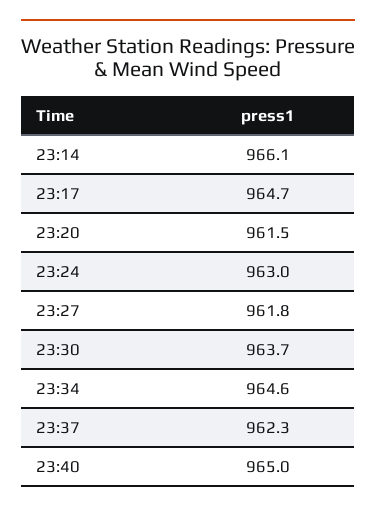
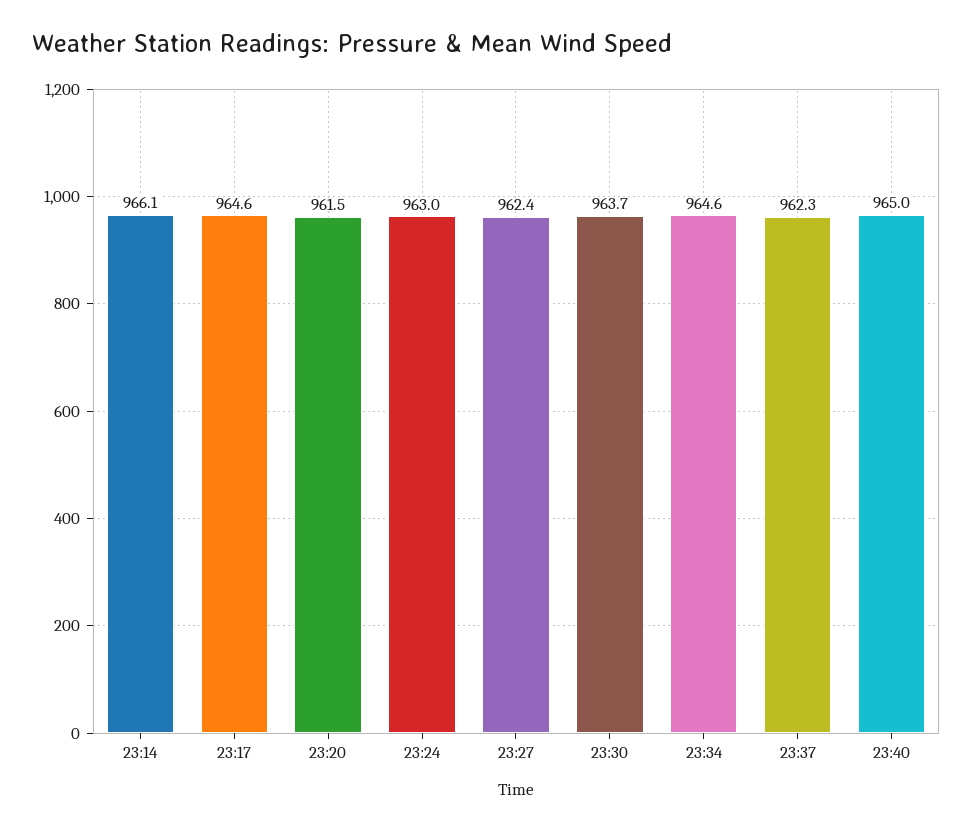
  {
    "23:14": 966.1,
-   "23:17": 964.7,
+   "23:17": 964.6,
    "23:20": 961.5,
    "23:24": 963,
-   "23:27": 961.8,
+   "23:27": 962.4,
    "23:30": 963.7,
    "23:34": 964.6,
    "23:37": 962.3,
    "23:40": 965
  }

